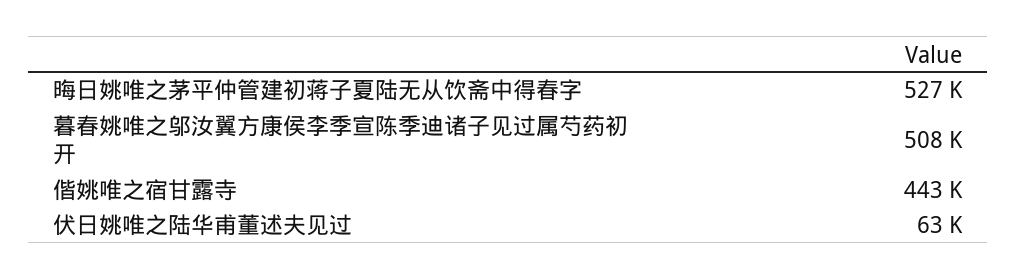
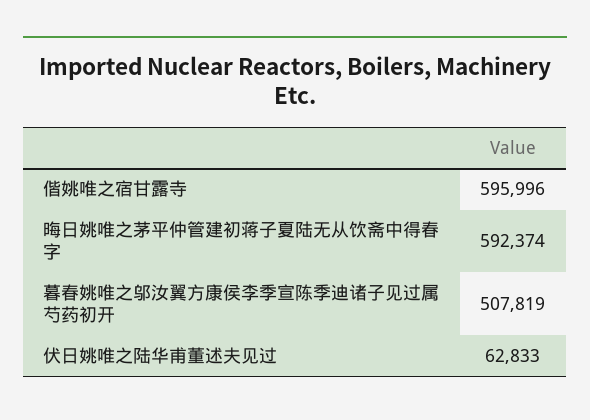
  {
-   "晦日姚唯之茅平仲管建初蒋子夏陆无从饮斋中得春字": 527000,
+   "晦日姚唯之茅平仲管建初蒋子夏陆无从饮斋中得春字": 592374,
    "暮春姚唯之邬汝翼方康侯李季宣陈季迪诸子见过属芍药初开": 507819,
-   "偕姚唯之宿甘露寺": 443000,
+   "偕姚唯之宿甘露寺": 595996,
    "伏日姚唯之陆华甫董述夫见过": 62833
  }

